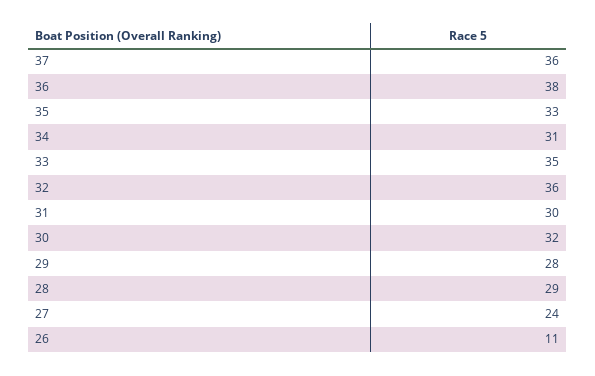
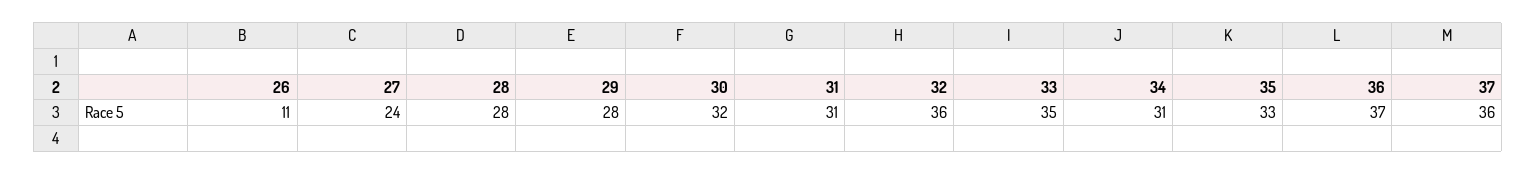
  {
    "37": 36,
-   "36": 38,
+   "36": 37,
    "35": 33,
    "34": 31,
    "33": 35,
    "32": 36,
-   "31": 30,
+   "31": 31,
    "30": 32,
    "29": 28,
-   "28": 29,
+   "28": 28,
    "27": 24,
    "26": 11
  }

